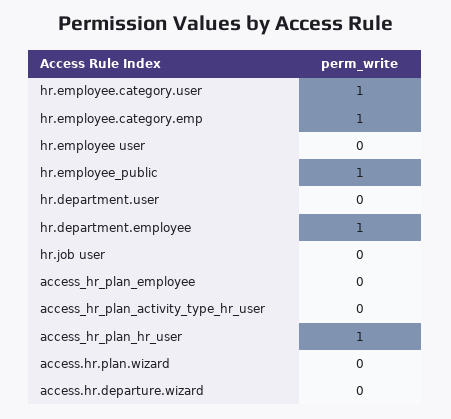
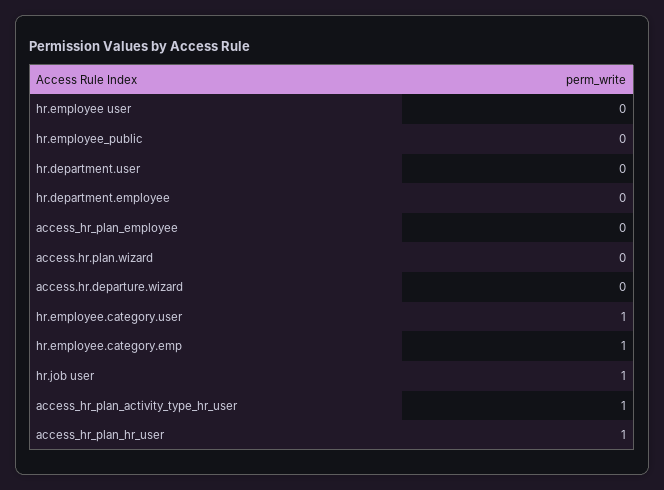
  {
    "hr.employee.category.user": 1,
    "hr.employee.category.emp": 1,
    "hr.employee user": 0,
-   "hr.employee_public": 1,
+   "hr.employee_public": 0,
    "hr.department.user": 0,
-   "hr.department.employee": 1,
+   "hr.department.employee": 0,
-   "hr.job user": 0,
+   "hr.job user": 1,
    "access_hr_plan_employee": 0,
-   "access_hr_plan_activity_type_hr_user": 0,
+   "access_hr_plan_activity_type_hr_user": 1,
    "access_hr_plan_hr_user": 1,
    "access.hr.plan.wizard": 0,
    "access.hr.departure.wizard": 0
  }

